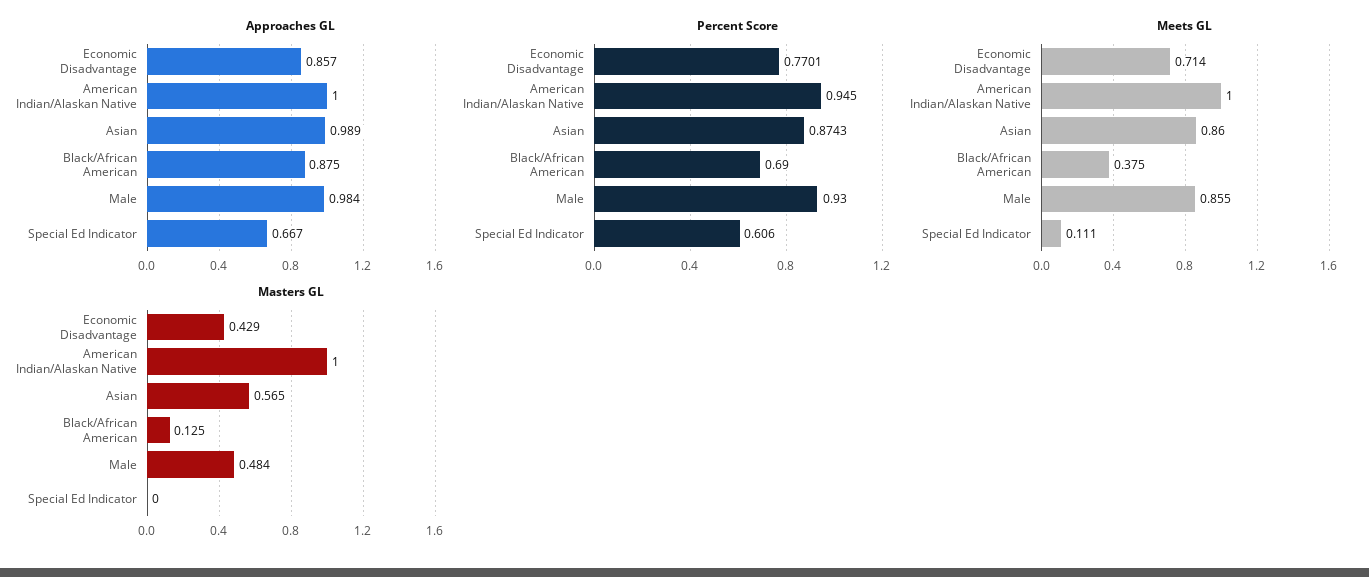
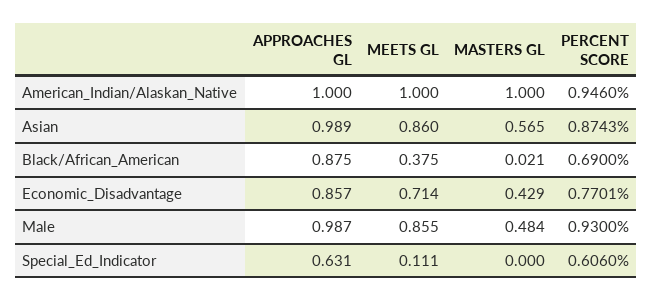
  {
    "Approaches GL": {
      "Economic Disadvantage": 0.857,
      "American Indian/Alaskan Native": 1,
      "Asian": 0.989,
      "Black/African American": 0.875,
-     "Male": 0.984,
+     "Male": 0.987,
-     "Special Ed Indicator": 0.667
+     "Special Ed Indicator": 0.631
    },
    "Percent Score": {
      "Economic Disadvantage": 0.7701,
-     "American Indian/Alaskan Native": 0.945,
+     "American Indian/Alaskan Native": 0.946,
      "Asian": 0.8743,
      "Black/African American": 0.69,
      "Male": 0.93,
      "Special Ed Indicator": 0.606
    },
    "Meets GL": {
      "Economic Disadvantage": 0.714,
      "American Indian/Alaskan Native": 1,
      "Asian": 0.86,
      "Black/African American": 0.375,
      "Male": 0.855,
      "Special Ed Indicator": 0.111
    },
    "Masters GL": {
      "Economic Disadvantage": 0.429,
      "American Indian/Alaskan Native": 1,
      "Asian": 0.565,
-     "Black/African American": 0.125,
+     "Black/African American": 0.021,
      "Male": 0.484,
      "Special Ed Indicator": 0
    }
  }

